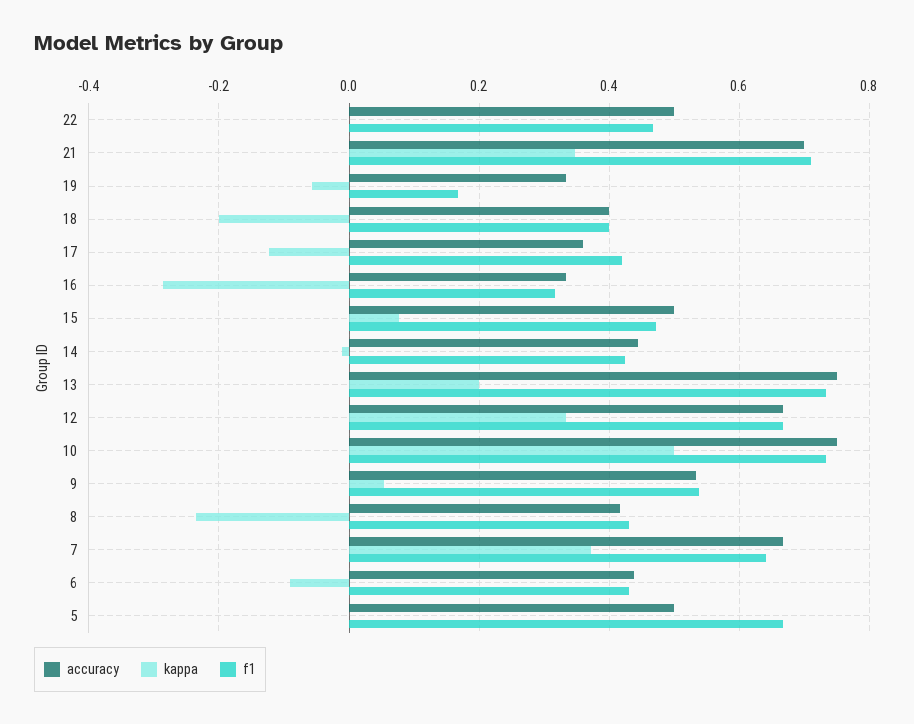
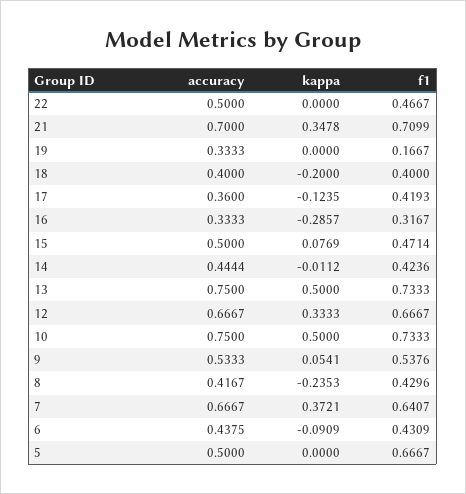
  {
    "accuracy": {
      "22": 0.5,
      "21": 0.7,
      "19": 0.3333,
      "18": 0.4,
      "17": 0.36,
      "16": 0.3333,
      "15": 0.5,
      "14": 0.4444,
      "13": 0.75,
      "12": 0.6667,
      "10": 0.75,
      "9": 0.5333,
      "8": 0.4167,
      "7": 0.6667,
      "6": 0.4375,
      "5": 0.5
    },
    "kappa": {
      "22": 0,
      "21": 0.3478,
-     "19": -0.06,
+     "19": 0,
      "18": -0.2,
      "17": -0.1235,
      "16": -0.2857,
      "15": 0.0769,
      "14": -0.0112,
-     "13": 0.2,
+     "13": 0.5,
      "12": 0.3333,
      "10": 0.5,
      "9": 0.0541,
      "8": -0.2353,
      "7": 0.3721,
      "6": -0.0909,
      "5": 0
    },
    "f1": {
      "22": 0.4667,
      "21": 0.7099,
      "19": 0.1667,
      "18": 0.4,
      "17": 0.4193,
      "16": 0.3167,
      "15": 0.4714,
      "14": 0.4236,
      "13": 0.7333,
      "12": 0.6667,
      "10": 0.7333,
      "9": 0.5376,
      "8": 0.4296,
      "7": 0.6407,
      "6": 0.4309,
      "5": 0.6667
    }
  }

